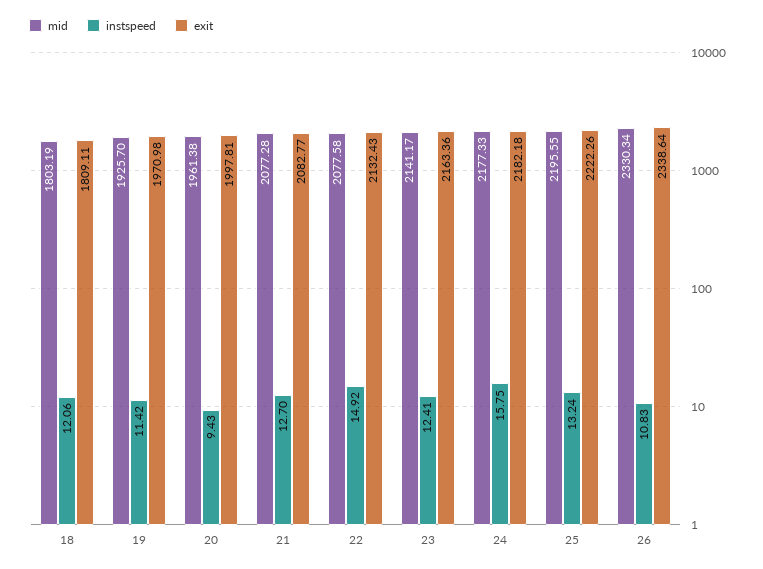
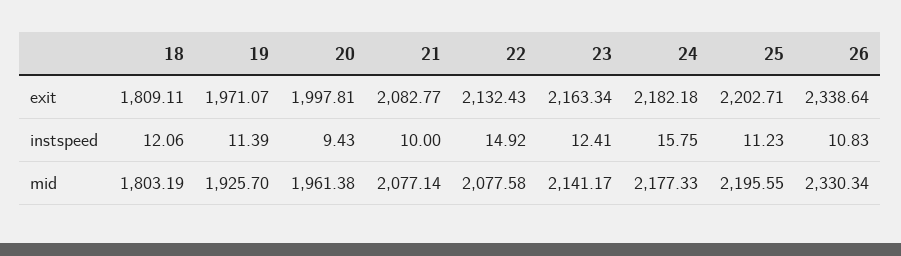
  {
    "mid": {
      "18": 1803.19,
      "19": 1925.7,
      "20": 1961.38,
-     "21": 2077.28,
+     "21": 2077.14,
      "22": 2077.58,
      "23": 2141.17,
      "24": 2177.33,
      "25": 2195.55,
      "26": 2330.34
    },
    "instspeed": {
      "18": 12.06,
-     "19": 11.42,
+     "19": 11.39,
      "20": 9.43,
-     "21": 12.7,
+     "21": 10,
      "22": 14.92,
      "23": 12.41,
      "24": 15.75,
-     "25": 13.24,
+     "25": 11.23,
      "26": 10.83
    },
    "exit": {
      "18": 1809.11,
-     "19": 1970.98,
+     "19": 1971.07,
      "20": 1997.81,
      "21": 2082.77,
      "22": 2132.43,
-     "23": 2163.36,
+     "23": 2163.34,
      "24": 2182.18,
-     "25": 2222.26,
+     "25": 2202.71,
      "26": 2338.64
    }
  }

